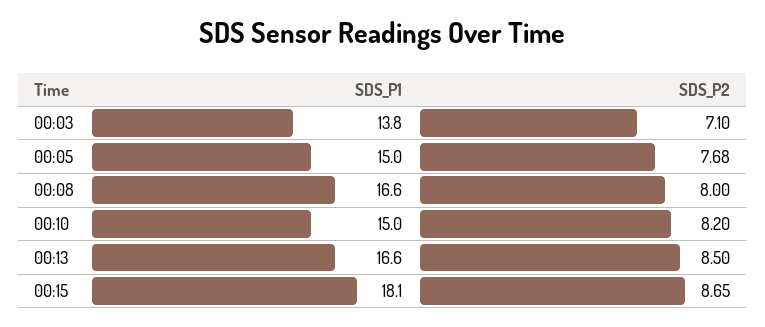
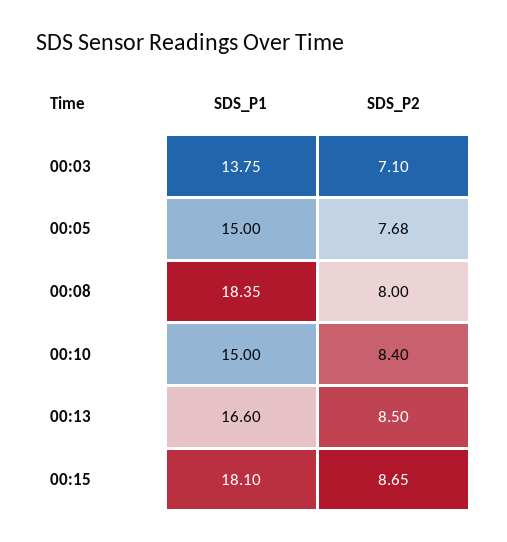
  {
    "SDS_P1": {
      "00:03": 13.75,
      "00:05": 15,
-     "00:08": 16.6,
+     "00:08": 18.35,
      "00:10": 15,
      "00:13": 16.6,
      "00:15": 18.1
    },
    "SDS_P2": {
      "00:03": 7.1,
      "00:05": 7.68,
      "00:08": 8,
-     "00:10": 8.2,
+     "00:10": 8.4,
      "00:13": 8.5,
      "00:15": 8.65
    }
  }

